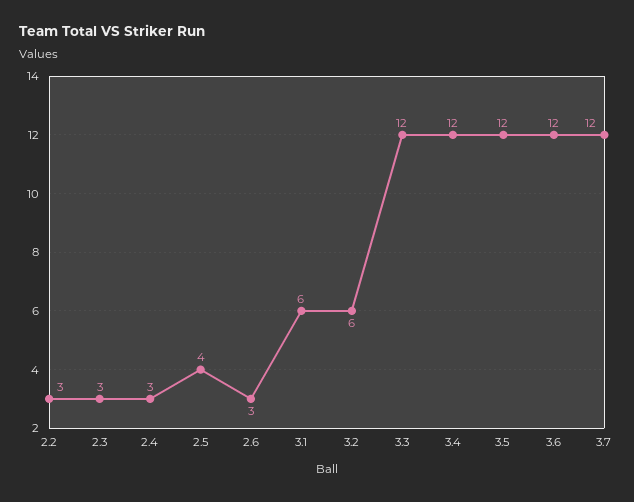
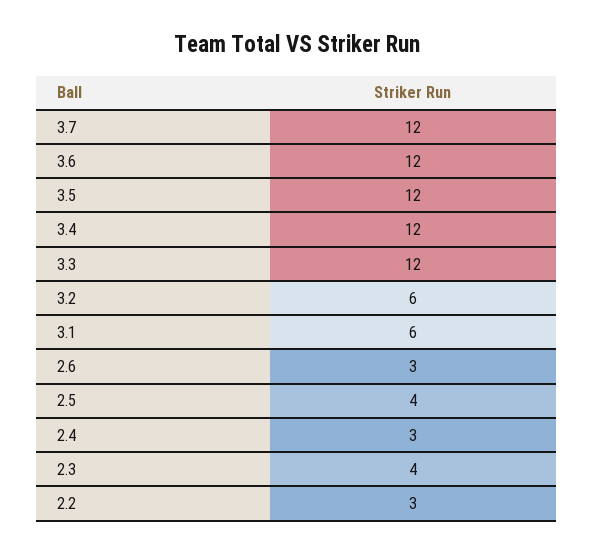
  {
    "2.2": 3,
-   "2.3": 3,
+   "2.3": 4,
    "2.4": 3,
    "2.5": 4,
    "2.6": 3,
    "3.1": 6,
    "3.2": 6,
    "3.3": 12,
    "3.4": 12,
    "3.5": 12,
    "3.6": 12,
    "3.7": 12
  }

